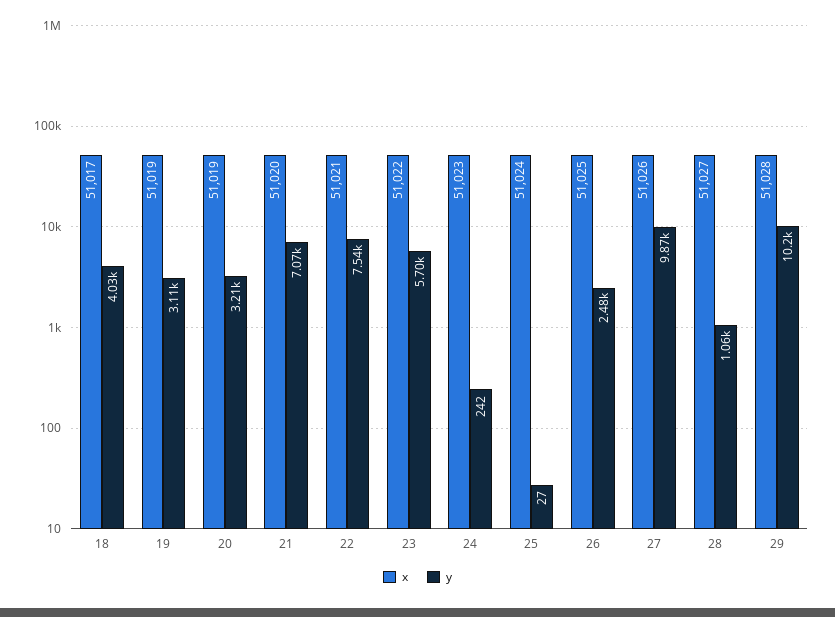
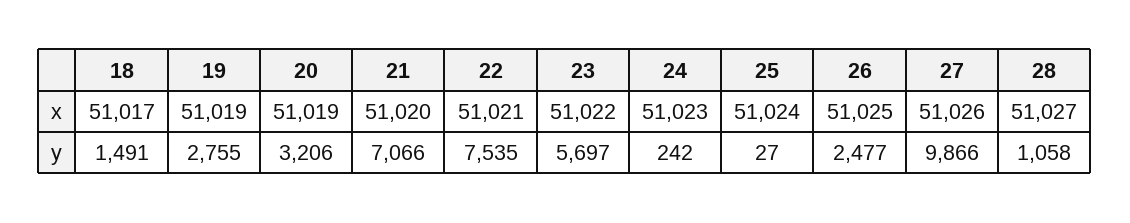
  {
    "x": {
      "18": 51017,
      "19": 51019,
      "20": 51019,
      "21": 51020,
      "22": 51021,
      "23": 51022,
      "24": 51023,
      "25": 51024,
      "26": 51025,
      "27": 51026,
-     "28": 51027,
+     "28": 51027
-     "29": 51028
    },
    "y": {
-     "18": 4030,
+     "18": 1491,
-     "19": 3110,
+     "19": 2755,
      "20": 3206,
      "21": 7066,
      "22": 7535,
      "23": 5697,
      "24": 242,
      "25": 27,
      "26": 2477,
      "27": 9866,
-     "28": 1058,
+     "28": 1058
-     "29": 10200
    }
  }

